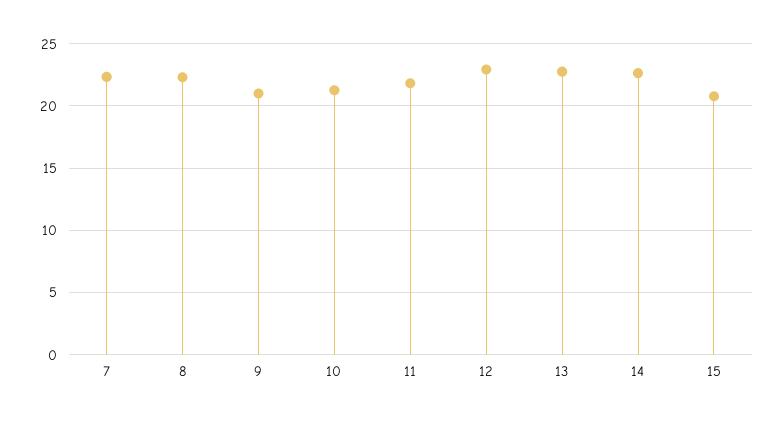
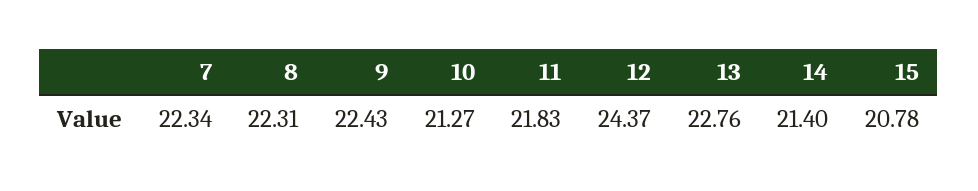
  {
    "7": 22.34,
    "8": 22.31,
-   "9": 21,
+   "9": 22.43,
    "10": 21.27,
    "11": 21.83,
-   "12": 23,
+   "12": 24.37,
    "13": 22.76,
-   "14": 22.5,
+   "14": 21.4,
    "15": 20.78
  }

